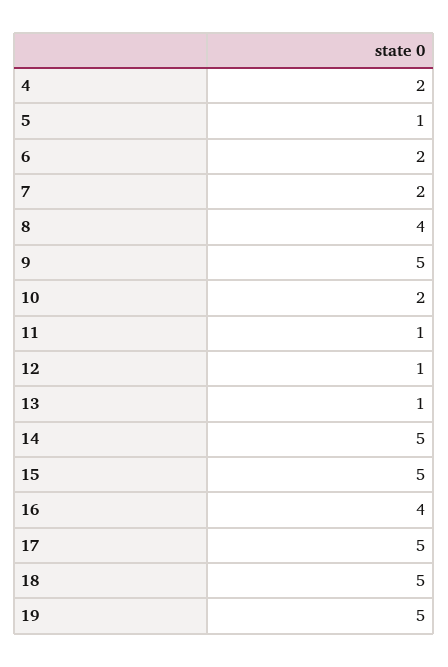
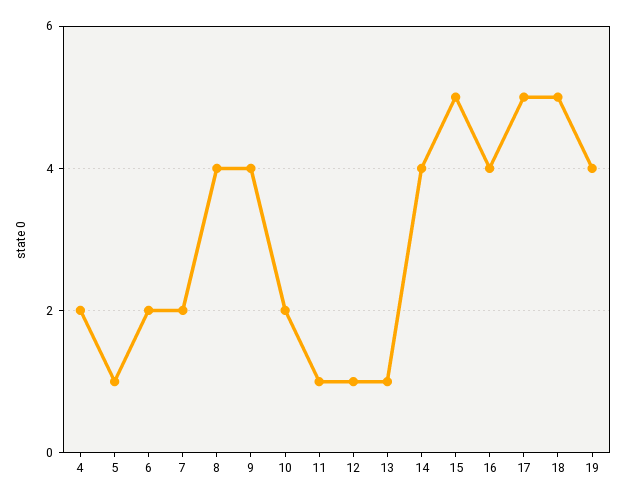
  {
    "4": 2,
    "5": 1,
    "6": 2,
    "7": 2,
    "8": 4,
-   "9": 5,
+   "9": 4,
    "10": 2,
    "11": 1,
    "12": 1,
    "13": 1,
-   "14": 5,
+   "14": 4,
    "15": 5,
    "16": 4,
    "17": 5,
    "18": 5,
-   "19": 5
+   "19": 4
  }

